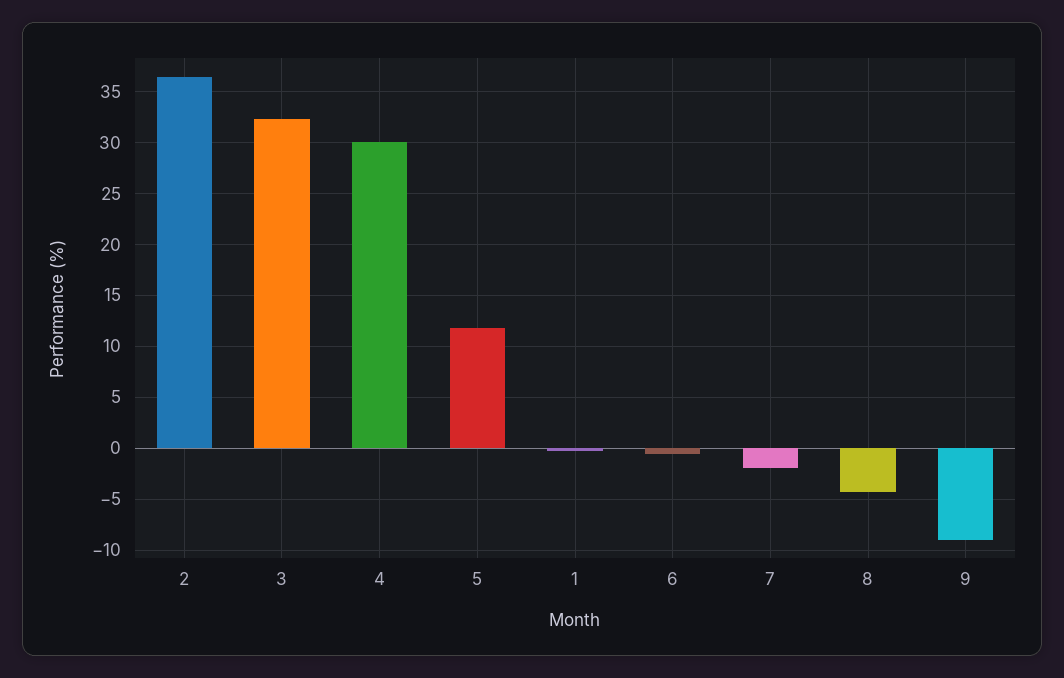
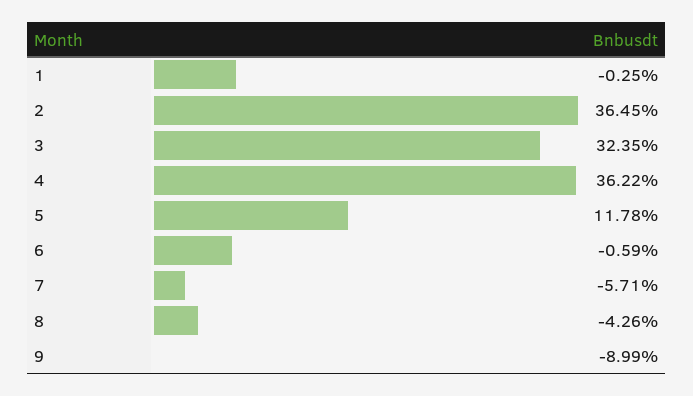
  {
    "2": 36.45,
    "3": 32.35,
-   "4": 30,
+   "4": 36.22,
    "5": 11.78,
    "1": -0.25,
    "6": -0.59,
-   "7": -2,
+   "7": -5.71,
    "8": -4.26,
    "9": -8.99
  }

